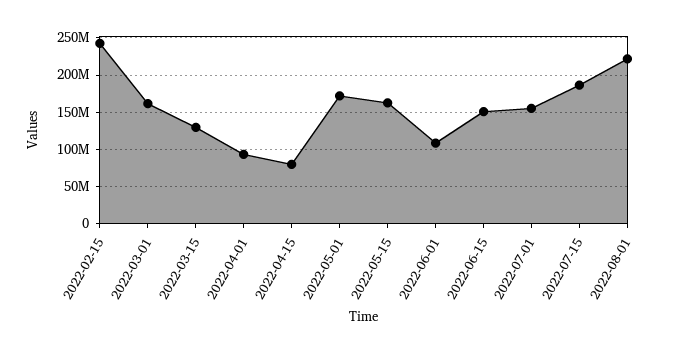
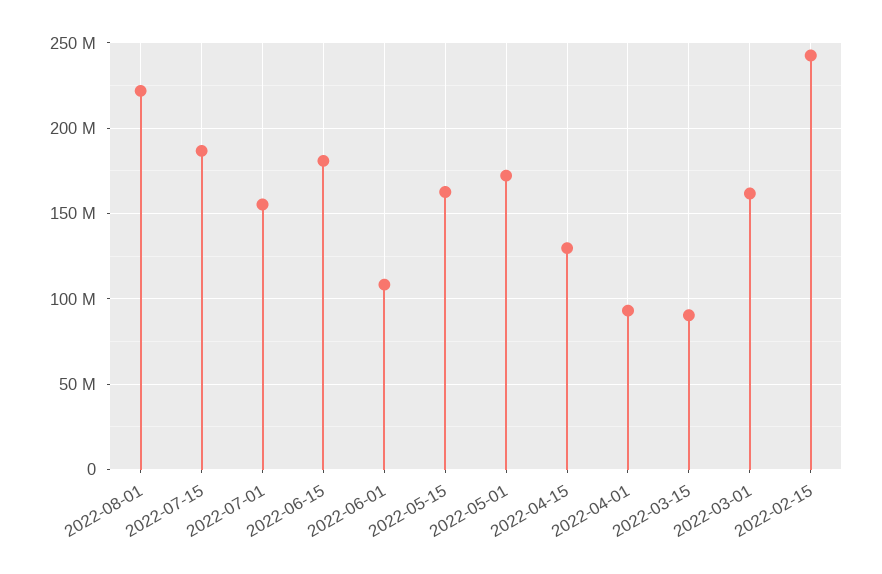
  {
    "2022-02-15": 245000000,
    "2022-03-01": 160000000,
-   "2022-03-15": 130000000,
+   "2022-03-15": 90000000,
    "2022-04-01": 95000000,
-   "2022-04-15": 80000000,
+   "2022-04-15": 130000000,
    "2022-05-01": 170000000,
    "2022-05-15": 165000000,
    "2022-06-01": 110000000,
-   "2022-06-15": 150000000,
+   "2022-06-15": 180000000,
    "2022-07-01": 155000000,
    "2022-07-15": 185000000,
    "2022-08-01": 220000000
  }

